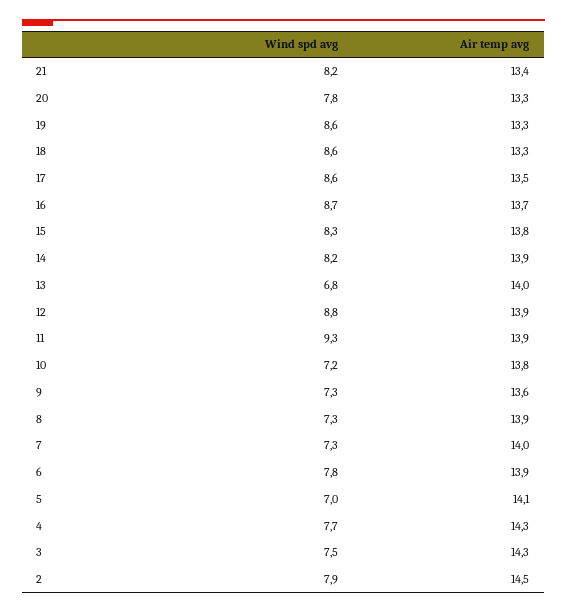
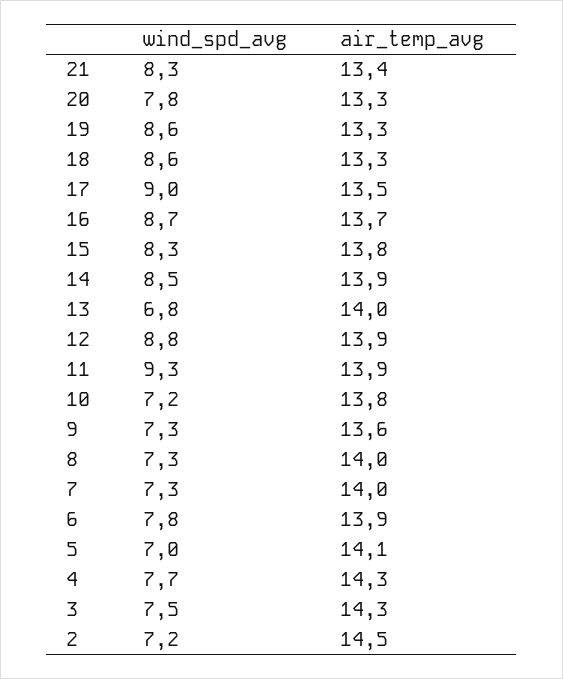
  {
    "Wind spd avg": {
-     "21": 8.2,
+     "21": 8.3,
      "20": 7.8,
      "19": 8.6,
      "18": 8.6,
-     "17": 8.6,
+     "17": 9,
      "16": 8.7,
      "15": 8.3,
-     "14": 8.2,
+     "14": 8.5,
      "13": 6.8,
      "12": 8.8,
      "11": 9.3,
      "10": 7.2,
      "9": 7.3,
      "8": 7.3,
      "7": 7.3,
      "6": 7.8,
      "5": 7,
      "4": 7.7,
      "3": 7.5,
-     "2": 7.9
+     "2": 7.2
    },
    "Air temp avg": {
      "21": 13.4,
      "20": 13.3,
      "19": 13.3,
      "18": 13.3,
      "17": 13.5,
      "16": 13.7,
      "15": 13.8,
      "14": 13.9,
      "13": 14,
      "12": 13.9,
      "11": 13.9,
      "10": 13.8,
      "9": 13.6,
-     "8": 13.9,
+     "8": 14,
      "7": 14,
      "6": 13.9,
      "5": 14.1,
      "4": 14.3,
      "3": 14.3,
      "2": 14.5
    }
  }

